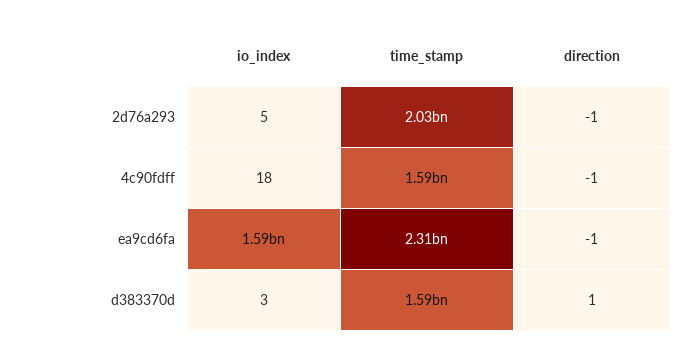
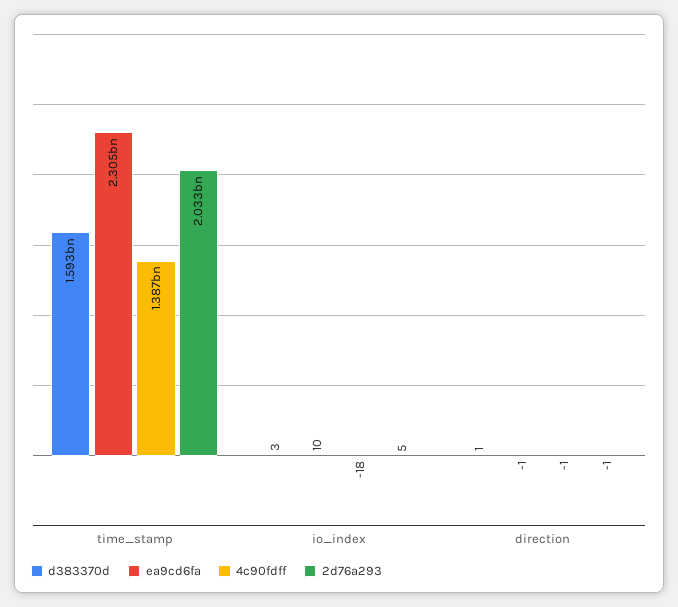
  {
    "2d76a293": {
      "io_index": 5,
      "time_stamp": 2033000000,
      "direction": -1
    },
    "4c90fdff": {
-     "io_index": 18,
+     "io_index": -18,
-     "time_stamp": 1590000000,
+     "time_stamp": 1387000000,
      "direction": -1
    },
    "ea9cd6fa": {
-     "io_index": 1590000000,
+     "io_index": 10,
      "time_stamp": 2305000000,
      "direction": -1
    },
    "d383370d": {
      "io_index": 3,
      "time_stamp": 1593000000,
      "direction": 1
    }
  }

